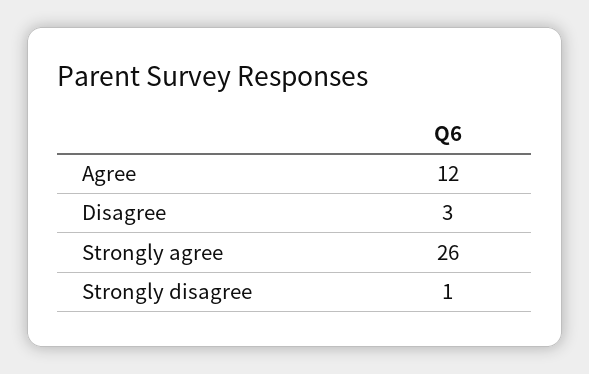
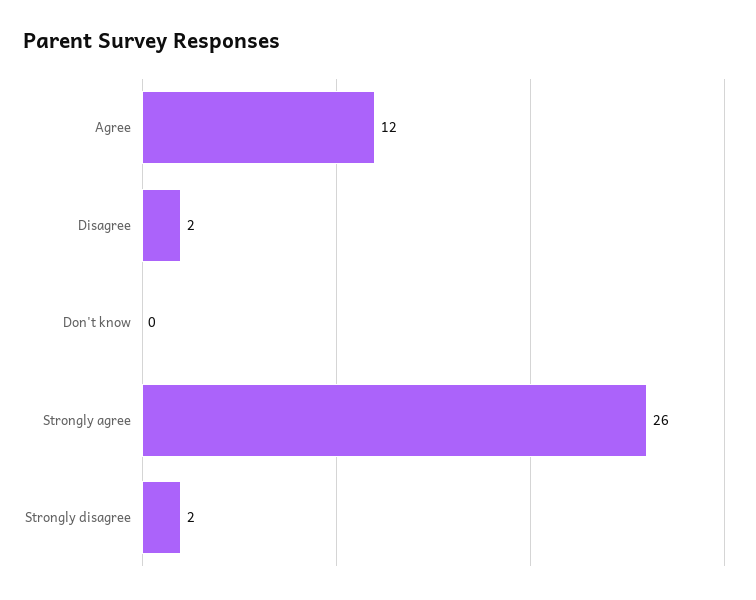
  {
    "Agree": 12,
-   "Disagree": 3,
+   "Disagree": 2,
    "Strongly agree": 26,
-   "Strongly disagree": 1
+   "Strongly disagree": 2,
+   "Don't know": 0
  }

